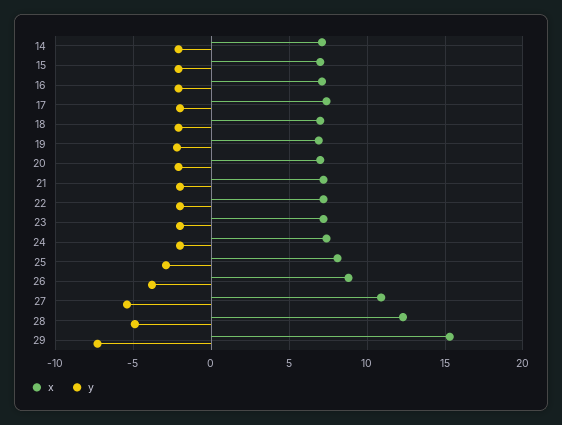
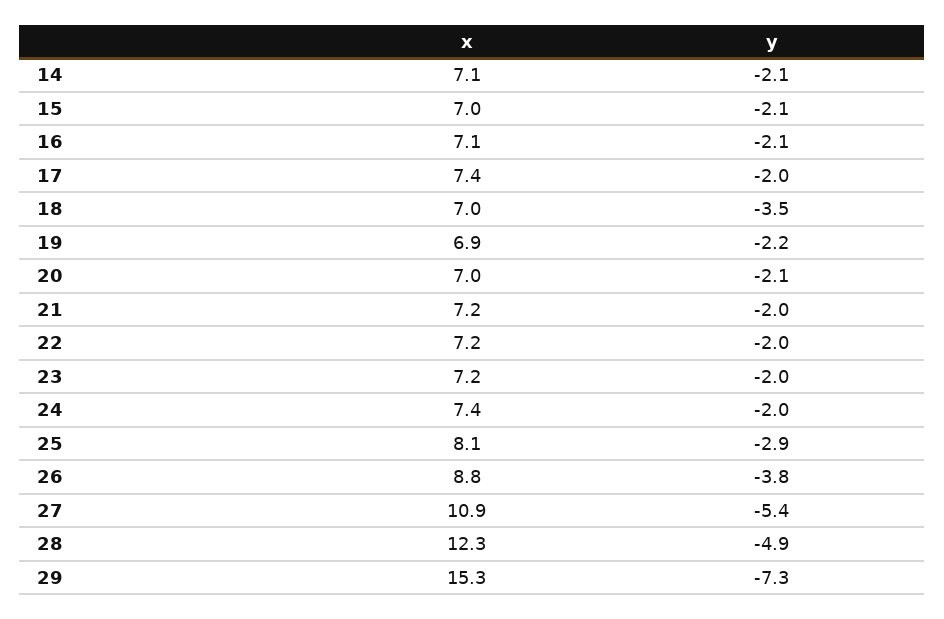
  {
    "x": {
      "14": 7.1,
      "15": 7,
      "16": 7.1,
      "17": 7.4,
      "18": 7,
      "19": 6.9,
      "20": 7,
      "21": 7.2,
      "22": 7.2,
      "23": 7.2,
      "24": 7.4,
      "25": 8.1,
      "26": 8.8,
      "27": 10.9,
      "28": 12.3,
      "29": 15.3
    },
    "y": {
      "14": -2.1,
      "15": -2.1,
      "16": -2.1,
      "17": -2,
-     "18": -2,
+     "18": -3.5,
      "19": -2.2,
      "20": -2.1,
      "21": -2,
      "22": -2,
      "23": -2,
      "24": -2,
      "25": -2.9,
      "26": -3.8,
      "27": -5.4,
      "28": -4.9,
      "29": -7.3
    }
  }

